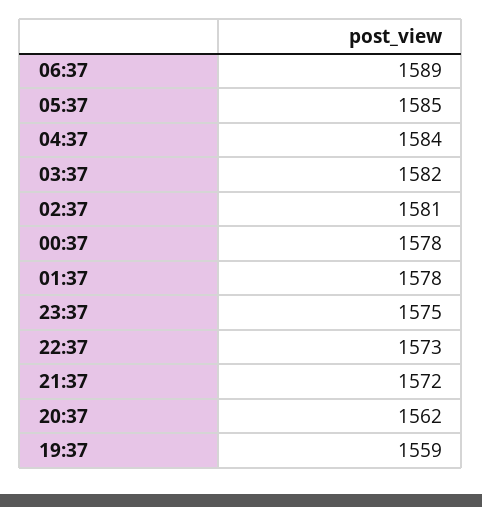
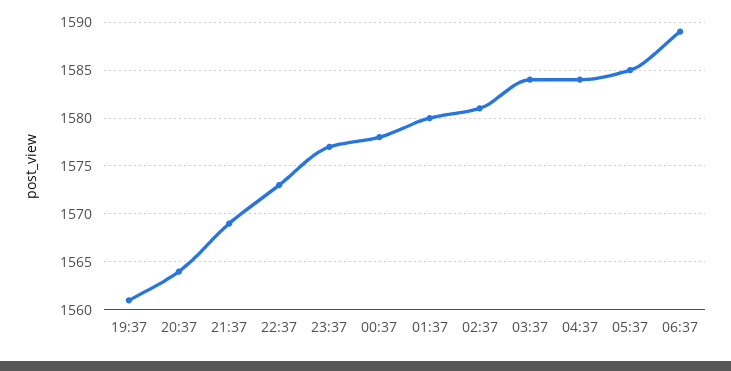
  {
    "06:37": 1589,
    "05:37": 1585,
    "04:37": 1584,
-   "03:37": 1582,
+   "03:37": 1584,
    "02:37": 1581,
    "00:37": 1578,
-   "01:37": 1578,
+   "01:37": 1580,
-   "23:37": 1575,
+   "23:37": 1577,
    "22:37": 1573,
-   "21:37": 1572,
+   "21:37": 1569,
-   "20:37": 1562,
+   "20:37": 1564,
-   "19:37": 1559
+   "19:37": 1561
  }

